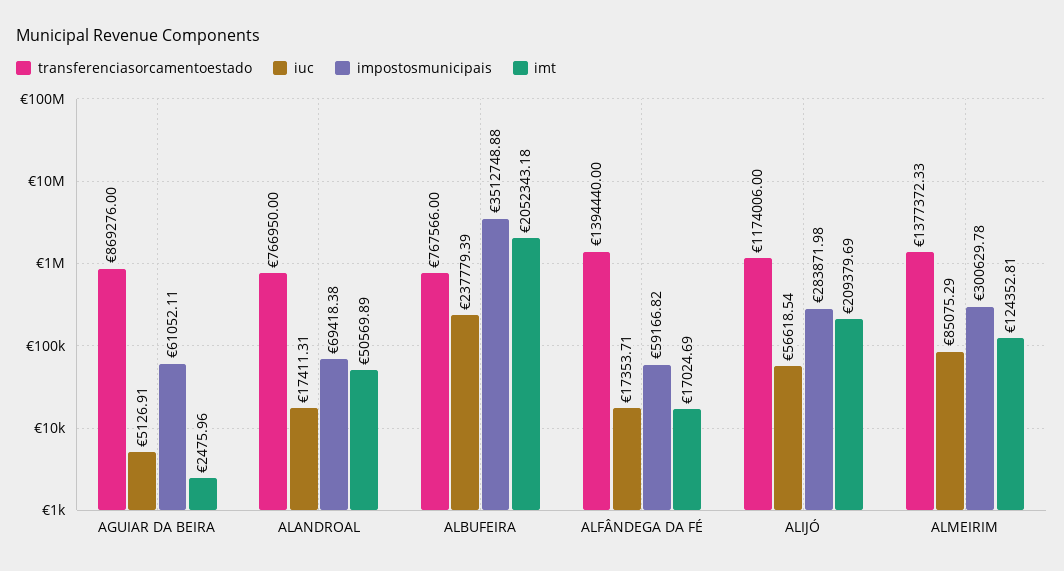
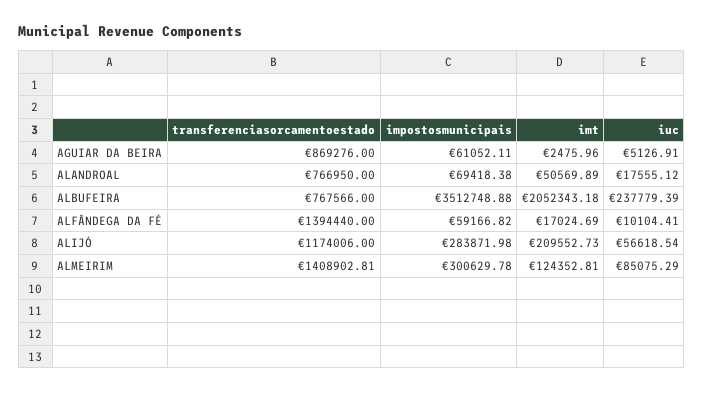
  {
    "transferenciasorcamentoestado": {
      "AGUIAR DA BEIRA": 869276,
      "ALANDROAL": 766950,
      "ALBUFEIRA": 767566,
      "ALFÂNDEGA DA FÉ": 1394440,
      "ALIJÓ": 1174006,
-     "ALMEIRIM": 1377372.33
+     "ALMEIRIM": 1408902.81
    },
    "iuc": {
      "AGUIAR DA BEIRA": 5126.91,
-     "ALANDROAL": 17411.31,
+     "ALANDROAL": 17555.12,
      "ALBUFEIRA": 237779.39,
-     "ALFÂNDEGA DA FÉ": 17353.71,
+     "ALFÂNDEGA DA FÉ": 10104.41,
      "ALIJÓ": 56618.54,
      "ALMEIRIM": 85075.29
    },
    "impostosmunicipais": {
      "AGUIAR DA BEIRA": 61052.11,
      "ALANDROAL": 69418.38,
      "ALBUFEIRA": 3512748.88,
      "ALFÂNDEGA DA FÉ": 59166.82,
      "ALIJÓ": 283871.98,
      "ALMEIRIM": 300629.78
    },
    "imt": {
      "AGUIAR DA BEIRA": 2475.96,
      "ALANDROAL": 50569.89,
      "ALBUFEIRA": 2052343.18,
      "ALFÂNDEGA DA FÉ": 17024.69,
-     "ALIJÓ": 209379.69,
+     "ALIJÓ": 209552.73,
      "ALMEIRIM": 124352.81
    }
  }

